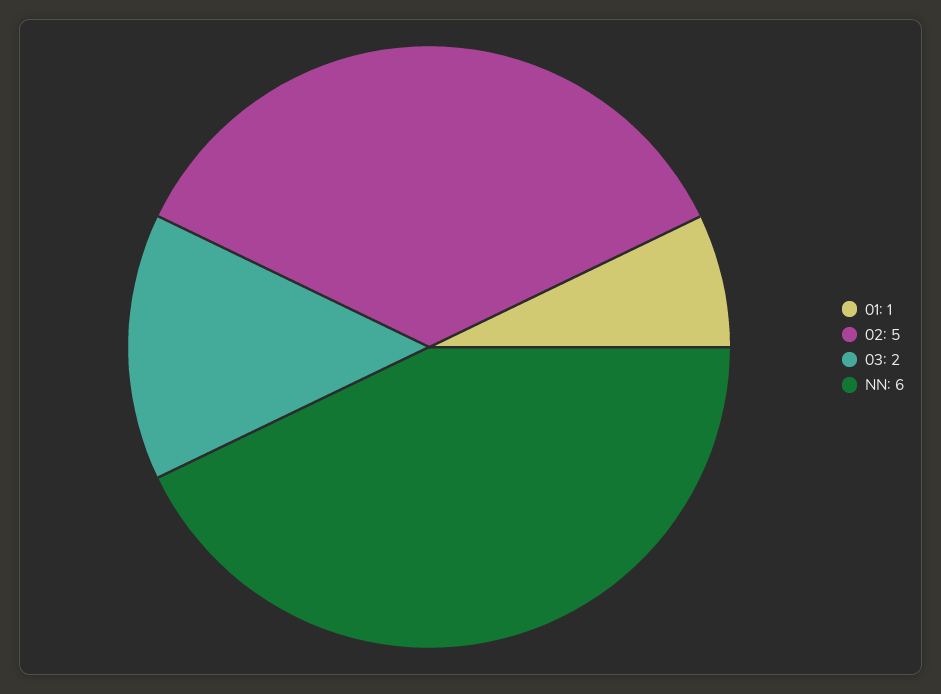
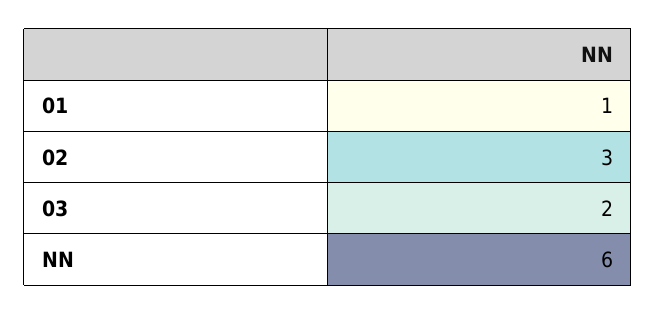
  {
    "01": 1,
-   "02": 5,
+   "02": 3,
    "03": 2,
    "NN": 6
  }

